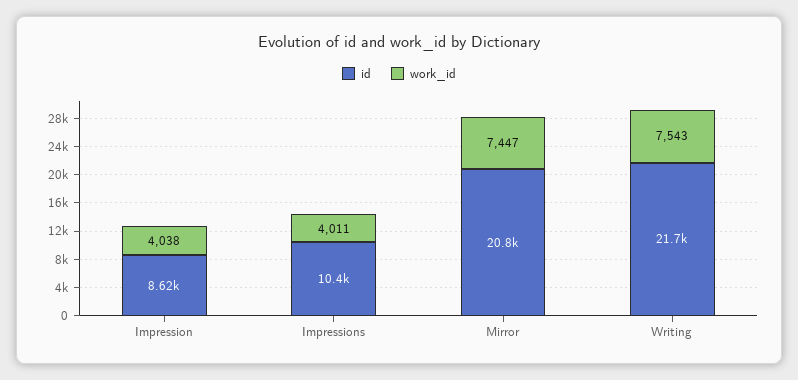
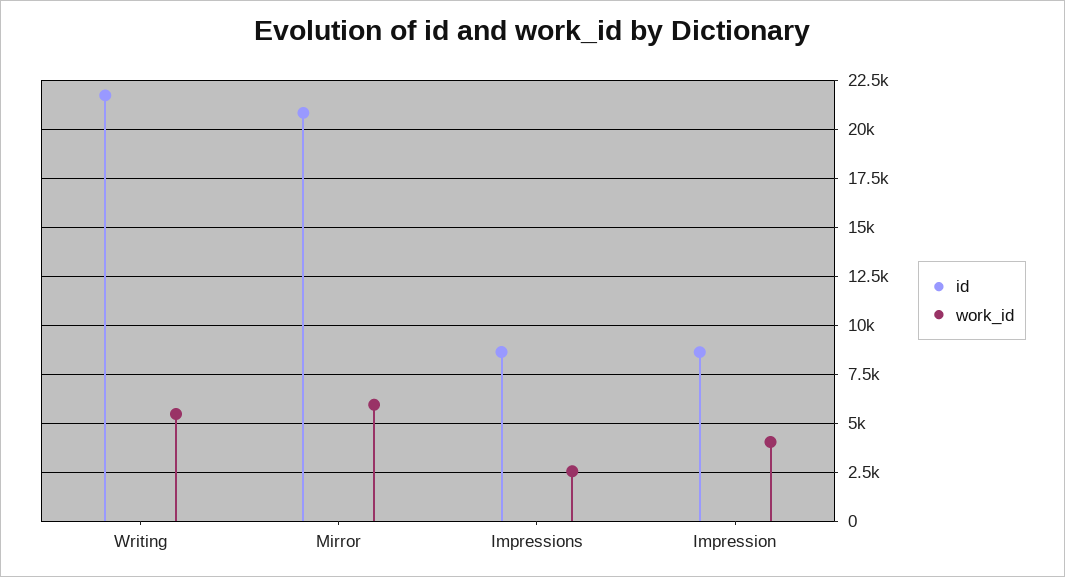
  {
    "id": {
      "Impression": 8620,
-     "Impressions": 10400,
+     "Impressions": 8500,
      "Mirror": 20800,
      "Writing": 21700
    },
    "work_id": {
      "Impression": 4038,
-     "Impressions": 4011,
+     "Impressions": 2500,
-     "Mirror": 7447,
+     "Mirror": 6000,
-     "Writing": 7543
+     "Writing": 5500
    }
  }

